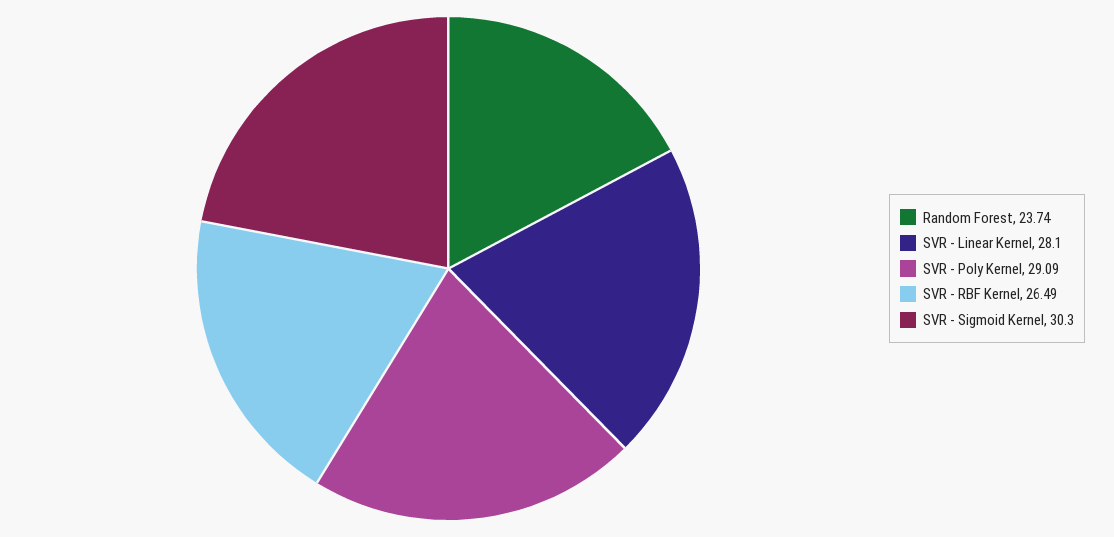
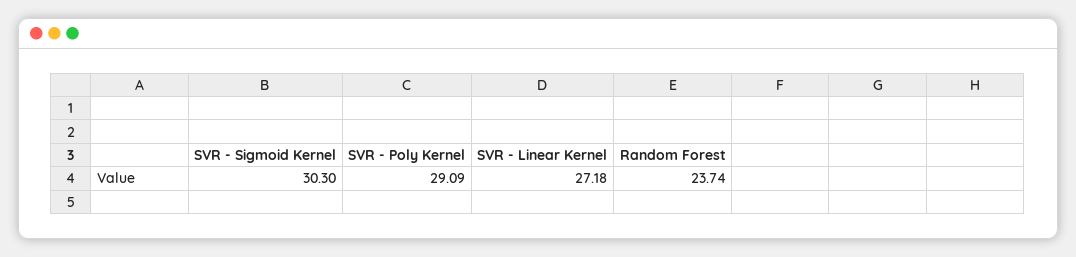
  {
    "Random Forest": 23.74,
-   "SVR - Linear Kernel": 28.1,
+   "SVR - Linear Kernel": 27.18,
    "SVR - Poly Kernel": 29.09,
-   "SVR - RBF Kernel": 26.49,
    "SVR - Sigmoid Kernel": 30.3
  }

